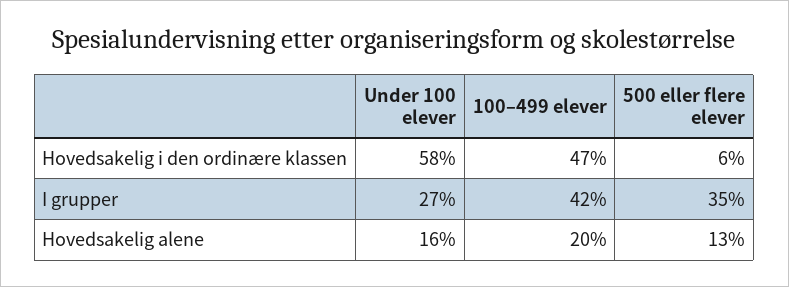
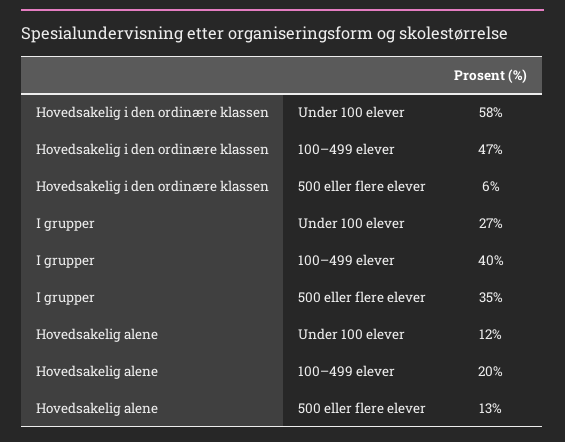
  {
    "Under 100 elever": {
      "Hovedsakelig i den ordinære klassen": 58,
      "I grupper": 27,
-     "Hovedsakelig alene": 16
+     "Hovedsakelig alene": 12
    },
    "100–499 elever": {
      "Hovedsakelig i den ordinære klassen": 47,
-     "I grupper": 42,
+     "I grupper": 40,
      "Hovedsakelig alene": 20
    },
    "500 eller flere elever": {
      "Hovedsakelig i den ordinære klassen": 6,
      "I grupper": 35,
      "Hovedsakelig alene": 13
    }
  }

